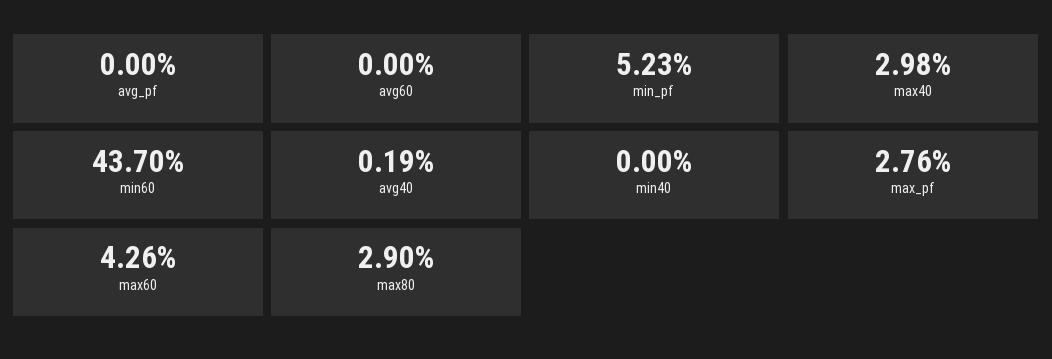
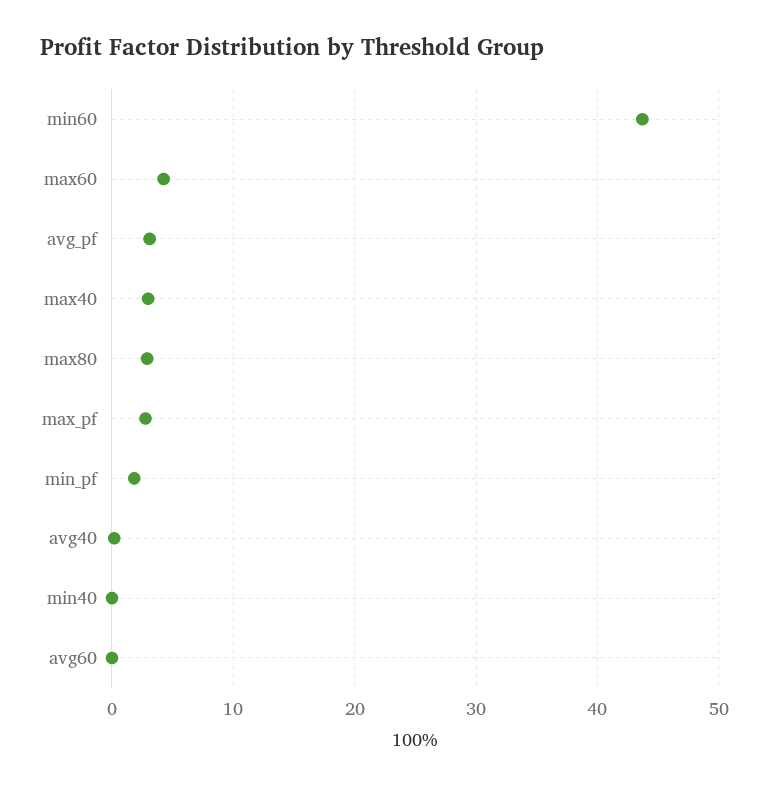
  {
-   "avg_pf": 0,
+   "avg_pf": 3,
    "avg60": 0,
-   "min_pf": 5.23,
+   "min_pf": 2,
    "max40": 2.98,
    "min60": 43.7,
    "avg40": 0.19,
    "min40": 0,
    "max_pf": 2.76,
    "max60": 4.26,
    "max80": 2.9
  }

